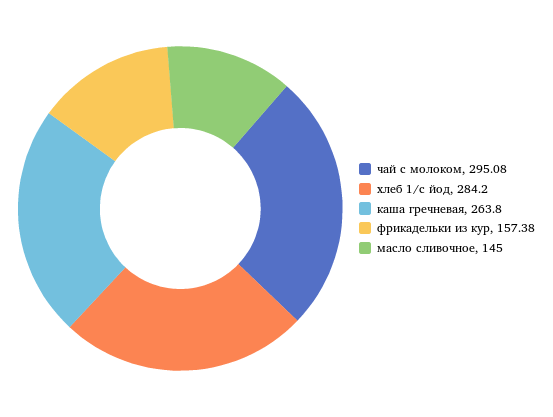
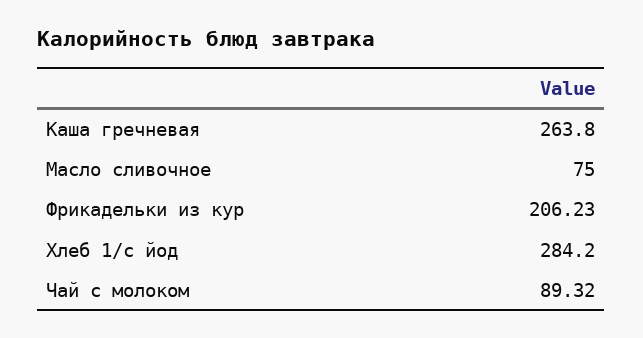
  {
-   "чай с молоком": 295.08,
+   "чай с молоком": 89.32,
    "хлеб 1/с йод": 284.2,
    "каша гречневая": 263.8,
-   "фрикадельки из кур": 157.38,
+   "фрикадельки из кур": 206.23,
-   "масло сливочное": 145
+   "масло сливочное": 75
  }

